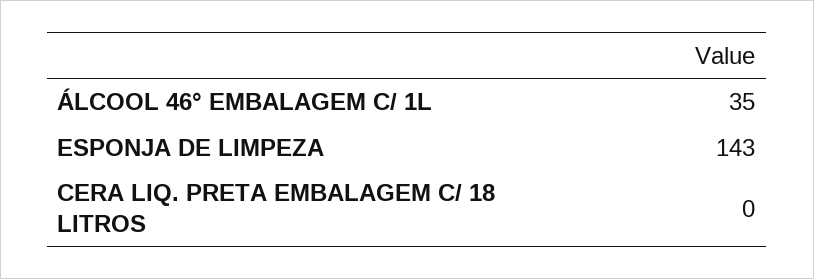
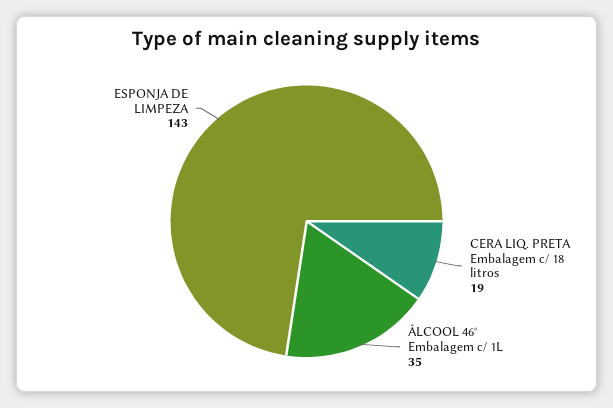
  {
    "ÁLCOOL 46° EMBALAGEM C/ 1L": 35,
    "ESPONJA DE LIMPEZA": 143,
-   "CERA LIQ. PRETA EMBALAGEM C/ 18 LITROS": 0
+   "CERA LIQ. PRETA EMBALAGEM C/ 18 LITROS": 19
  }

